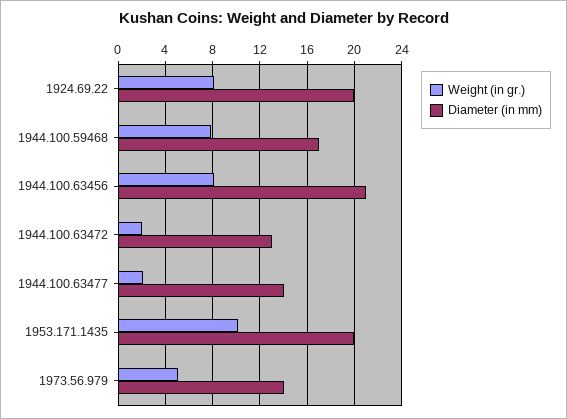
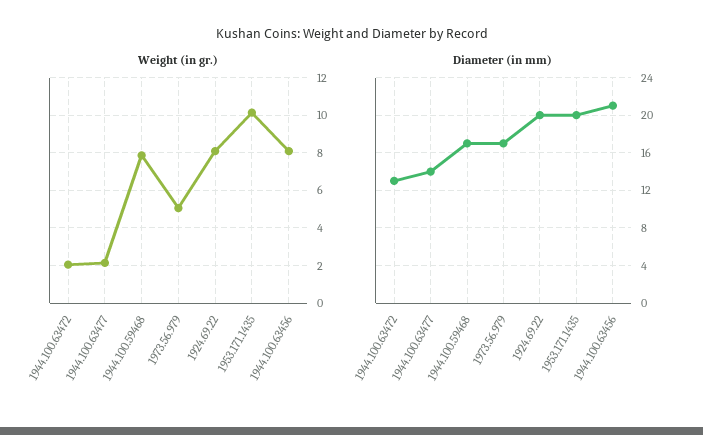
  {
    "Weight (in gr.)": {
      "1924.69.22": 8,
      "1944.100.59468": 8,
      "1944.100.63456": 8,
      "1944.100.63472": 2,
      "1944.100.63477": 2,
      "1953.171.1435": 10,
      "1973.56.979": 5
    },
    "Diameter (in mm)": {
      "1924.69.22": 20,
      "1944.100.59468": 17,
      "1944.100.63456": 21,
      "1944.100.63472": 13,
      "1944.100.63477": 14,
      "1953.171.1435": 20,
-     "1973.56.979": 14
+     "1973.56.979": 17
    }
  }

